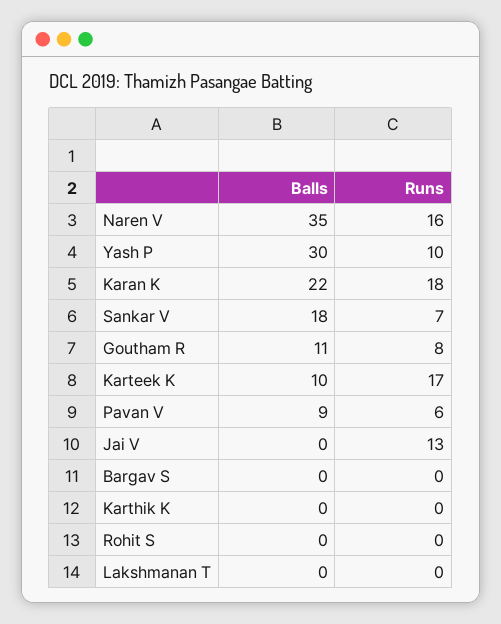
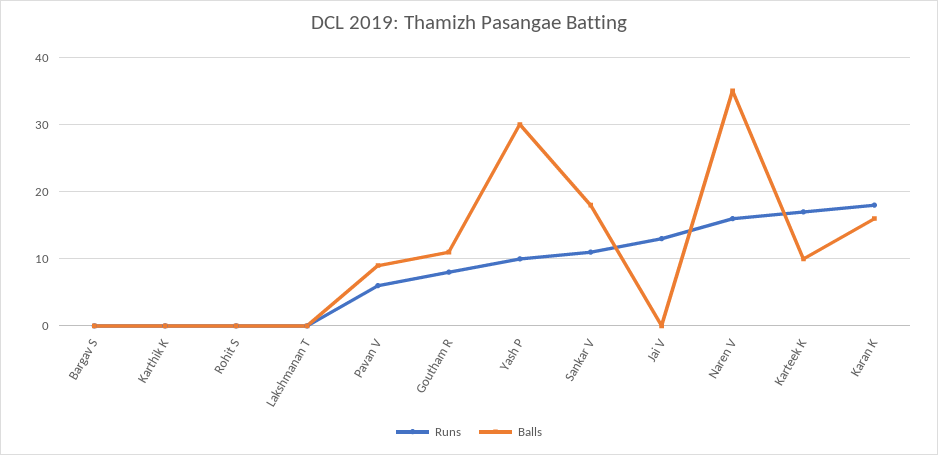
  {
    "Balls": {
      "Naren V": 35,
      "Yash P": 30,
-     "Karan K": 22,
+     "Karan K": 16,
      "Sankar V": 18,
      "Goutham R": 11,
      "Karteek K": 10,
      "Pavan V": 9,
      "Jai V": 0,
      "Bargav S": 0,
      "Karthik K": 0,
      "Rohit S": 0,
      "Lakshmanan T": 0
    },
    "Runs": {
      "Naren V": 16,
      "Yash P": 10,
      "Karan K": 18,
-     "Sankar V": 7,
+     "Sankar V": 11,
      "Goutham R": 8,
      "Karteek K": 17,
      "Pavan V": 6,
      "Jai V": 13,
      "Bargav S": 0,
      "Karthik K": 0,
      "Rohit S": 0,
      "Lakshmanan T": 0
    }
  }

